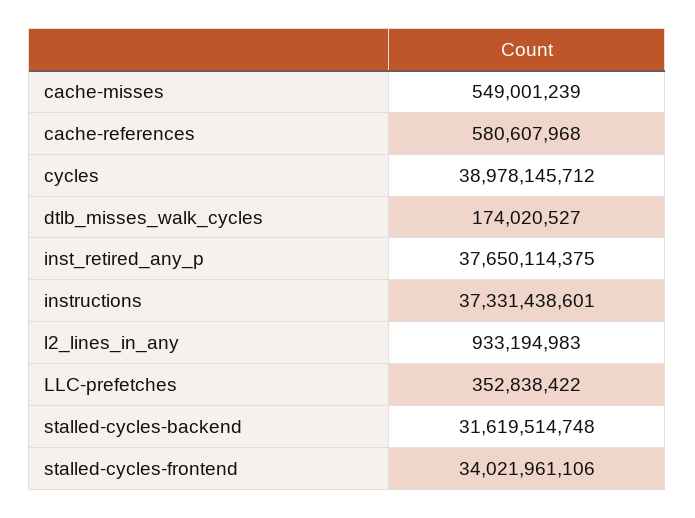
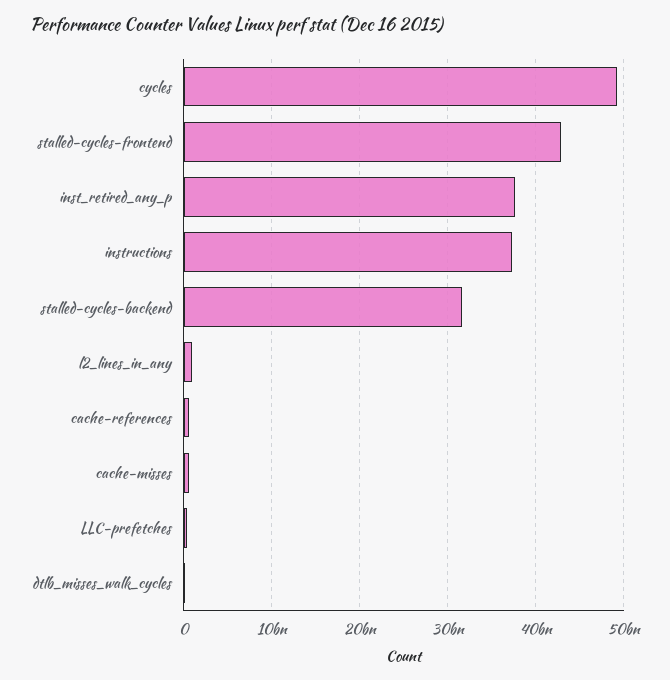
  {
    "cache-misses": 549001239,
    "cache-references": 580607968,
-   "cycles": 38978145712,
+   "cycles": 49000000000,
    "dtlb_misses_walk_cycles": 174020527,
    "inst_retired_any_p": 37650114375,
    "instructions": 37331438601,
    "l2_lines_in_any": 933194983,
    "LLC-prefetches": 352838422,
    "stalled-cycles-backend": 31619514748,
-   "stalled-cycles-frontend": 34021961106
+   "stalled-cycles-frontend": 43000000000
  }

